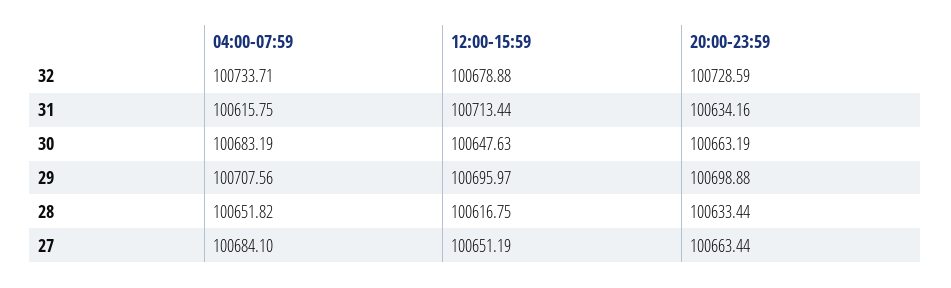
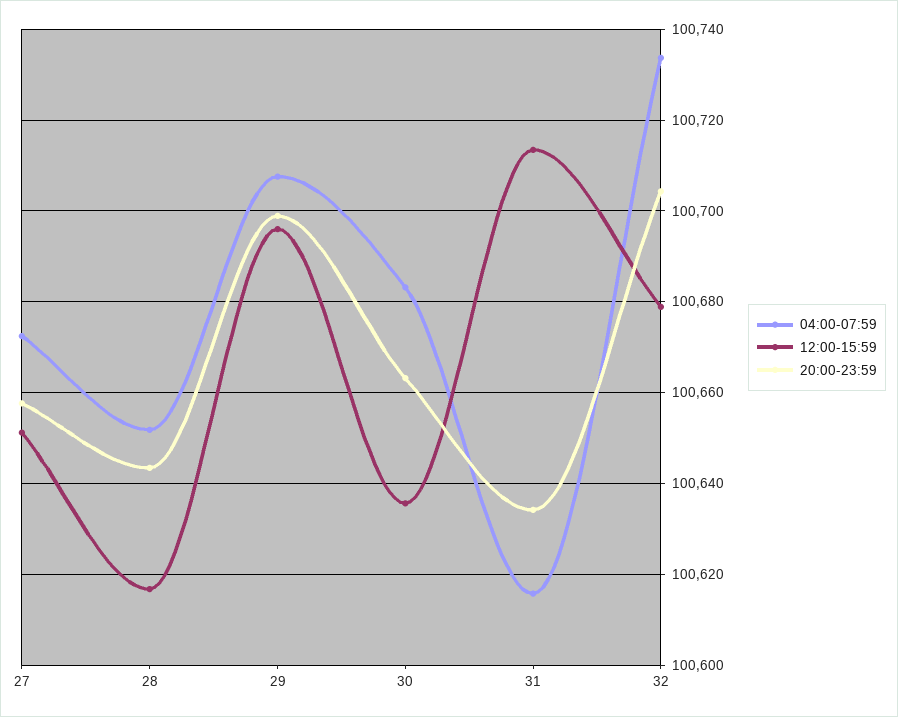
  {
    "04:00-07:59": {
      "32": 100733.71,
      "31": 100615.75,
      "30": 100683.19,
      "29": 100707.56,
      "28": 100651.82,
-     "27": 100684.1
+     "27": 100672
    },
    "12:00-15:59": {
      "32": 100678.88,
      "31": 100713.44,
-     "30": 100647.63,
+     "30": 100636,
      "29": 100695.97,
      "28": 100616.75,
      "27": 100651.19
    },
    "20:00-23:59": {
-     "32": 100728.59,
+     "32": 100704,
      "31": 100634.16,
      "30": 100663.19,
      "29": 100698.88,
-     "28": 100633.44,
+     "28": 100644,
-     "27": 100663.44
+     "27": 100658
    }
  }

